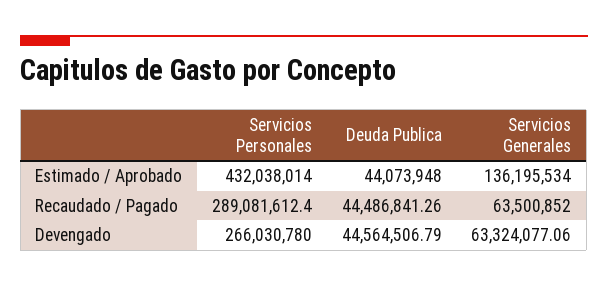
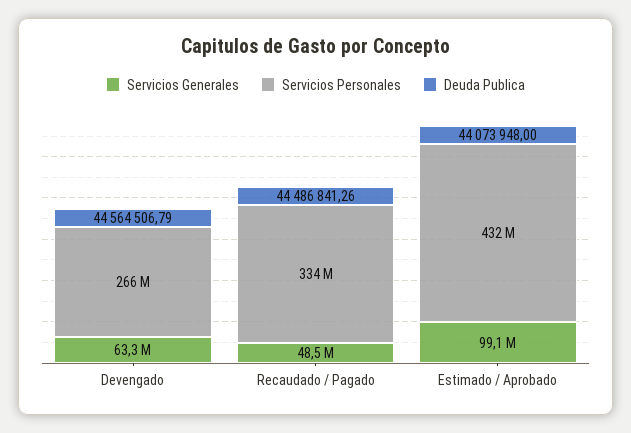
  {
    "Servicios Personales": {
      "Estimado / Aprobado": 432038014,
-     "Recaudado / Pagado": 289081612.4,
+     "Recaudado / Pagado": 334000000,
      "Devengado": 266030780
    },
    "Deuda Publica": {
      "Estimado / Aprobado": 44073948,
      "Recaudado / Pagado": 44486841.26,
      "Devengado": 44564506.79
    },
    "Servicios Generales": {
-     "Estimado / Aprobado": 136195534,
+     "Estimado / Aprobado": 99100000,
-     "Recaudado / Pagado": 63500852,
+     "Recaudado / Pagado": 48500000,
      "Devengado": 63324077.06
    }
  }

